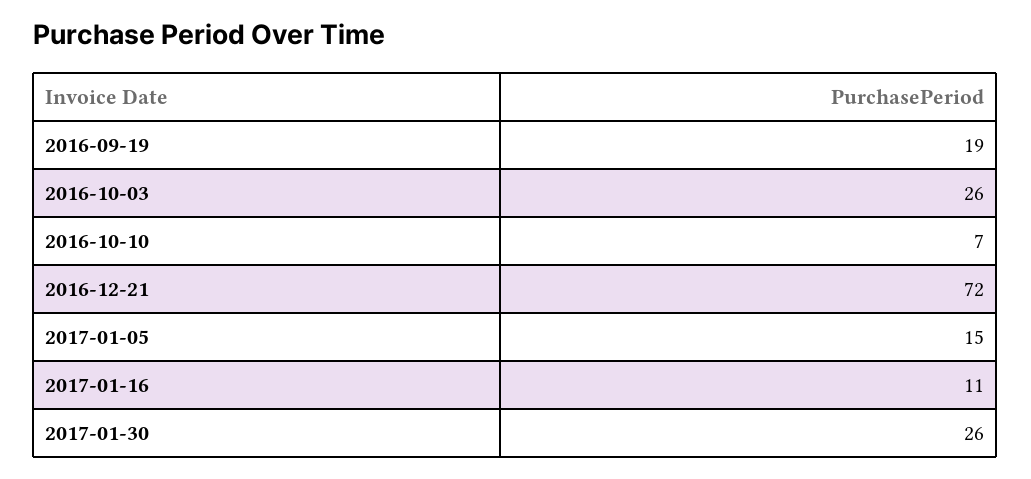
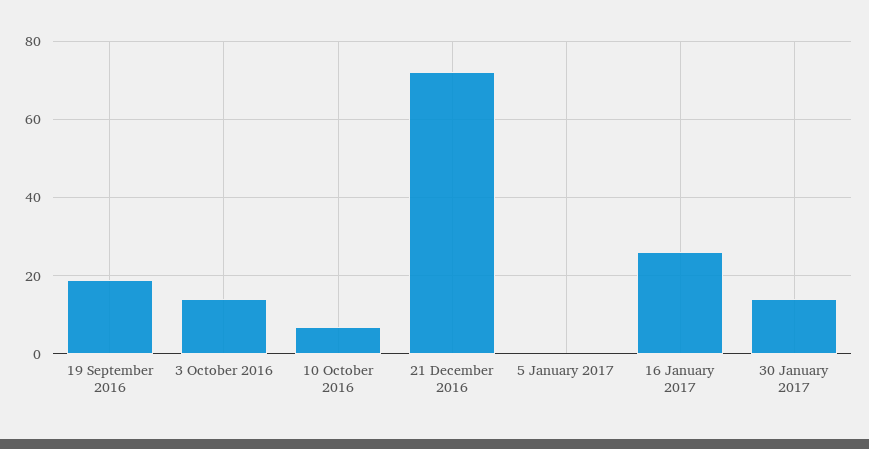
  {
    "2016-09-19": 19,
-   "2016-10-03": 26,
+   "2016-10-03": 15,
    "2016-10-10": 7,
    "2016-12-21": 72,
-   "2017-01-05": 15,
+   "2017-01-05": 0,
-   "2017-01-16": 11,
+   "2017-01-16": 25,
-   "2017-01-30": 26
+   "2017-01-30": 15
  }

